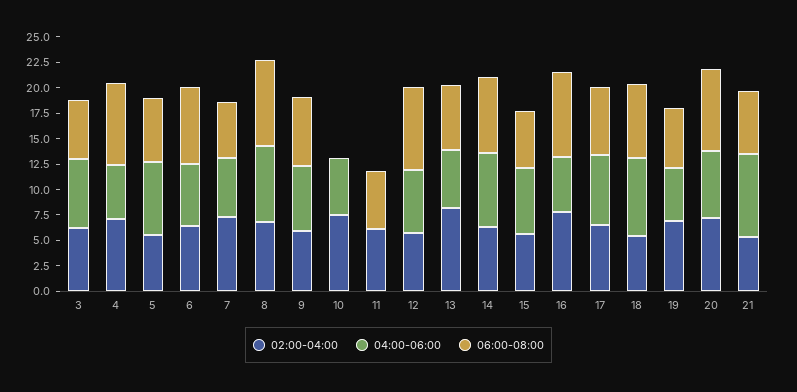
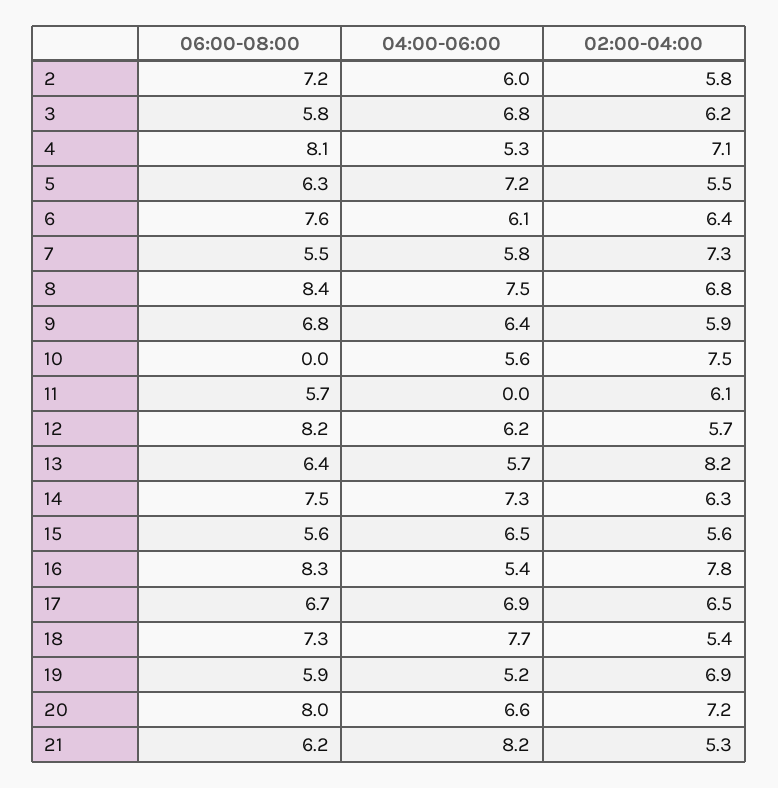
  {
    "02:00-04:00": {
      "3": 6.2,
      "4": 7.1,
      "5": 5.5,
      "6": 6.4,
      "7": 7.3,
      "8": 6.8,
      "9": 5.9,
      "10": 7.5,
      "11": 6.1,
      "12": 5.7,
      "13": 8.2,
      "14": 6.3,
      "15": 5.6,
      "16": 7.8,
      "17": 6.5,
      "18": 5.4,
      "19": 6.9,
      "20": 7.2,
-     "21": 5.3
+     "21": 5.3,
+     "2": 5.8
    },
    "04:00-06:00": {
      "3": 6.8,
      "4": 5.3,
      "5": 7.2,
      "6": 6.1,
      "7": 5.8,
      "8": 7.5,
      "9": 6.4,
      "10": 5.6,
      "11": 0,
      "12": 6.2,
      "13": 5.7,
      "14": 7.3,
      "15": 6.5,
      "16": 5.4,
      "17": 6.9,
      "18": 7.7,
      "19": 5.2,
      "20": 6.6,
-     "21": 8.2
+     "21": 8.2,
+     "2": 6
    },
    "06:00-08:00": {
      "3": 5.8,
      "4": 8.1,
      "5": 6.3,
      "6": 7.6,
      "7": 5.5,
      "8": 8.4,
      "9": 6.8,
      "10": 0,
      "11": 5.7,
      "12": 8.2,
      "13": 6.4,
      "14": 7.5,
      "15": 5.6,
      "16": 8.3,
      "17": 6.7,
      "18": 7.3,
      "19": 5.9,
      "20": 8,
-     "21": 6.2
+     "21": 6.2,
+     "2": 7.2
    }
  }

